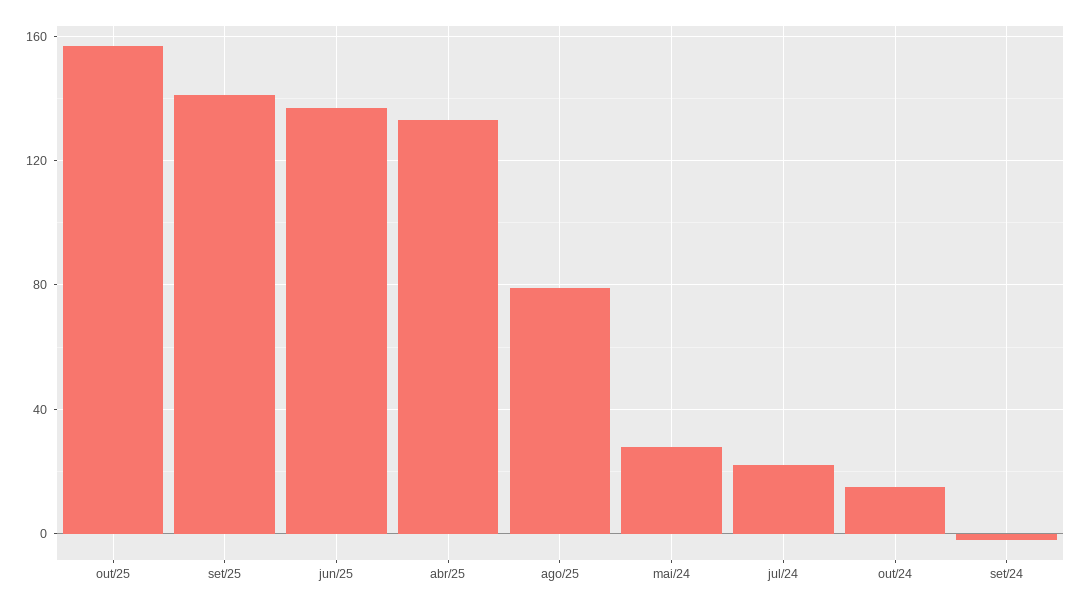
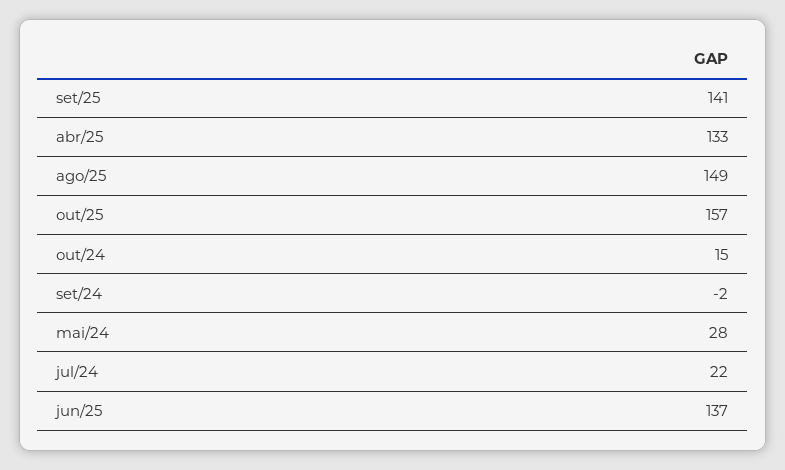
  {
    "out/25": 157,
    "set/25": 141,
    "jun/25": 137,
    "abr/25": 133,
-   "ago/25": 80,
+   "ago/25": 149,
    "mai/24": 28,
    "jul/24": 22,
    "out/24": 15,
    "set/24": -2
  }

